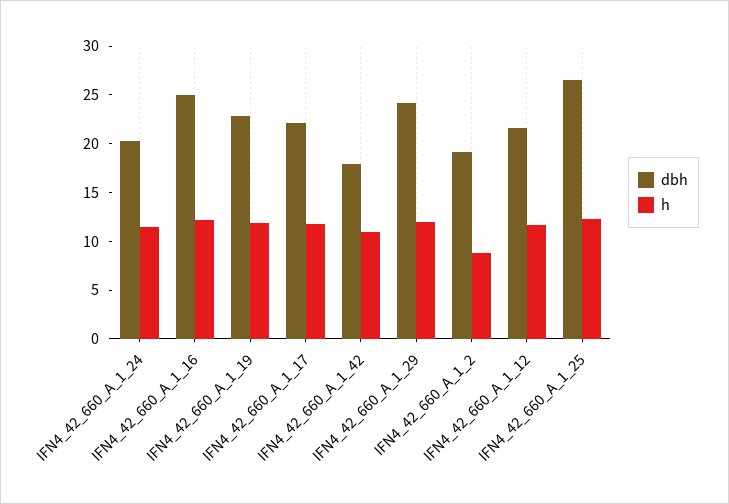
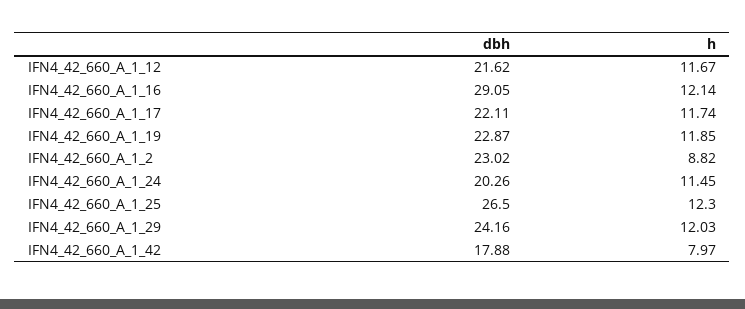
  {
    "dbh": {
      "IFN4_42_660_A_1_24": 20.26,
-     "IFN4_42_660_A_1_16": 25,
+     "IFN4_42_660_A_1_16": 29.05,
      "IFN4_42_660_A_1_19": 22.87,
      "IFN4_42_660_A_1_17": 22.11,
      "IFN4_42_660_A_1_42": 17.88,
      "IFN4_42_660_A_1_29": 24.16,
-     "IFN4_42_660_A_1_2": 19,
+     "IFN4_42_660_A_1_2": 23.02,
      "IFN4_42_660_A_1_12": 21.62,
      "IFN4_42_660_A_1_25": 26.5
    },
    "h": {
      "IFN4_42_660_A_1_24": 11.45,
      "IFN4_42_660_A_1_16": 12.14,
      "IFN4_42_660_A_1_19": 11.85,
      "IFN4_42_660_A_1_17": 11.74,
-     "IFN4_42_660_A_1_42": 11,
+     "IFN4_42_660_A_1_42": 7.97,
      "IFN4_42_660_A_1_29": 12.03,
      "IFN4_42_660_A_1_2": 8.82,
      "IFN4_42_660_A_1_12": 11.67,
      "IFN4_42_660_A_1_25": 12.3
    }
  }

